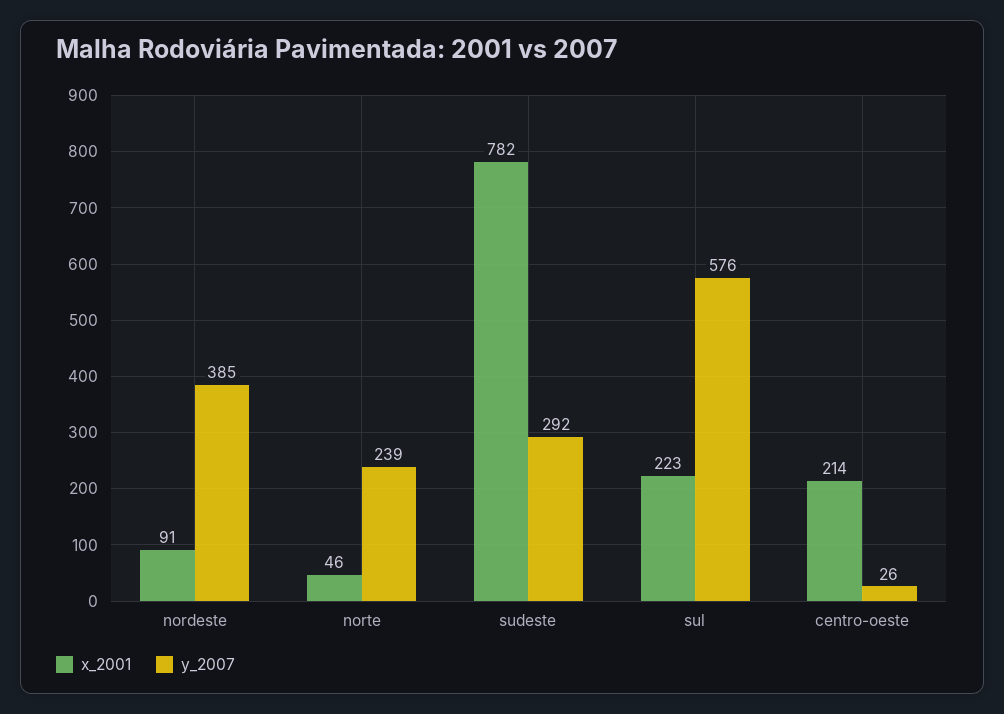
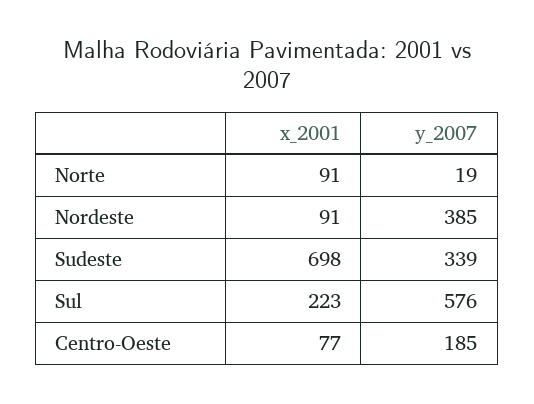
  {
    "x_2001": {
      "nordeste": 91,
-     "norte": 46,
+     "norte": 91,
-     "sudeste": 782,
+     "sudeste": 698,
      "sul": 223,
-     "centro-oeste": 214
+     "centro-oeste": 77
    },
    "y_2007": {
      "nordeste": 385,
-     "norte": 239,
+     "norte": 19,
-     "sudeste": 292,
+     "sudeste": 339,
      "sul": 576,
-     "centro-oeste": 26
+     "centro-oeste": 185
    }
  }

